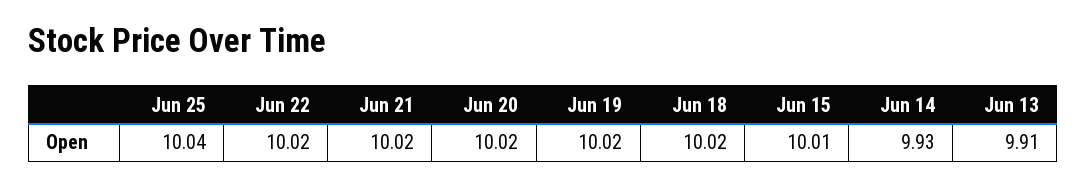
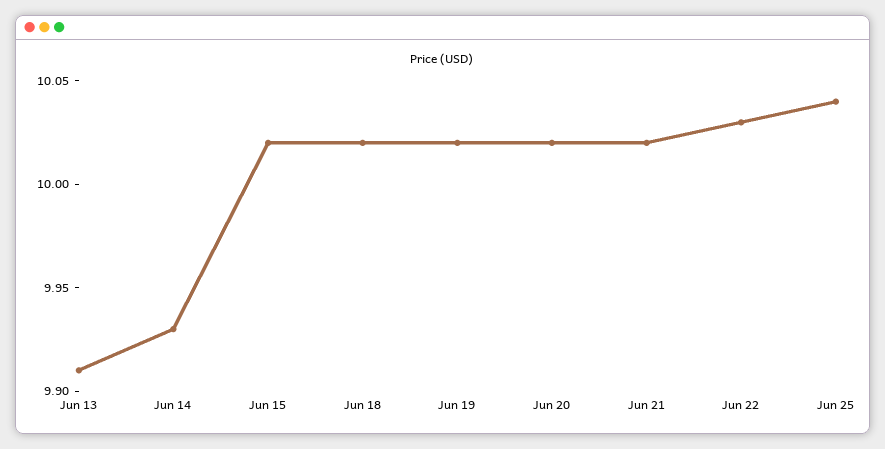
  {
    "Jun 25": 10.04,
-   "Jun 22": 10.02,
+   "Jun 22": 10.03,
    "Jun 21": 10.02,
    "Jun 20": 10.02,
    "Jun 19": 10.02,
    "Jun 18": 10.02,
-   "Jun 15": 10.01,
+   "Jun 15": 10.02,
    "Jun 14": 9.93,
    "Jun 13": 9.91
  }

